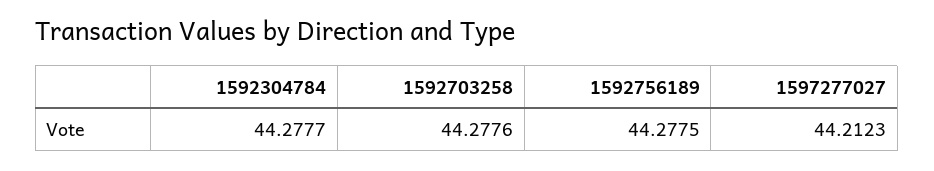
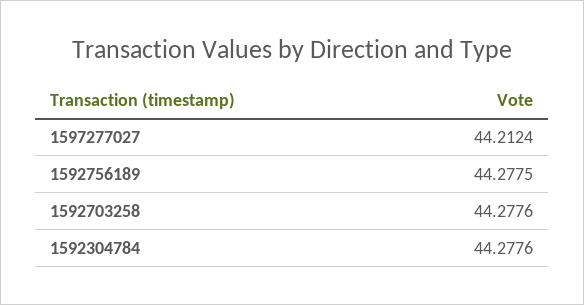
  {
-   "1592304784": 44.2777,
+   "1592304784": 44.2776,
    "1592703258": 44.2776,
    "1592756189": 44.2775,
-   "1597277027": 44.2123
+   "1597277027": 44.2124
  }

